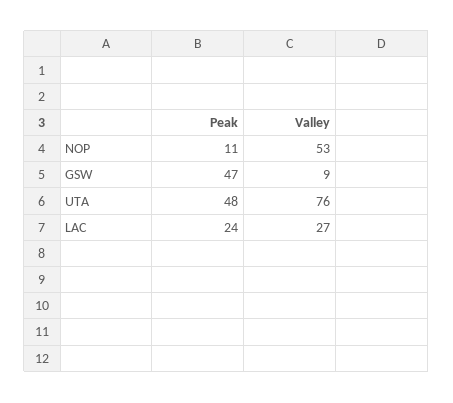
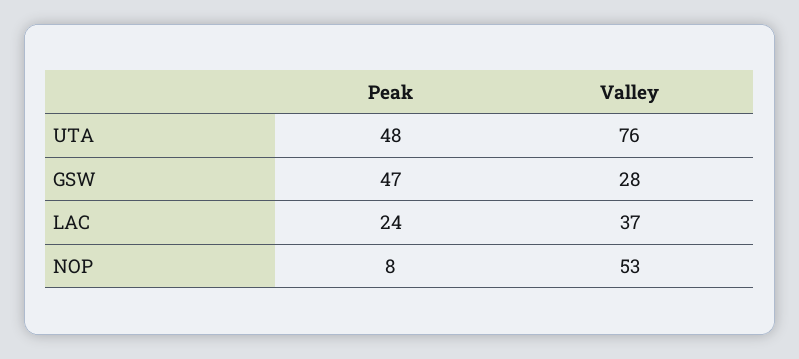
  {
    "Peak": {
-     "NOP": 11,
+     "NOP": 8,
      "GSW": 47,
      "UTA": 48,
      "LAC": 24
    },
    "Valley": {
      "NOP": 53,
-     "GSW": 9,
+     "GSW": 28,
      "UTA": 76,
-     "LAC": 27
+     "LAC": 37
    }
  }

